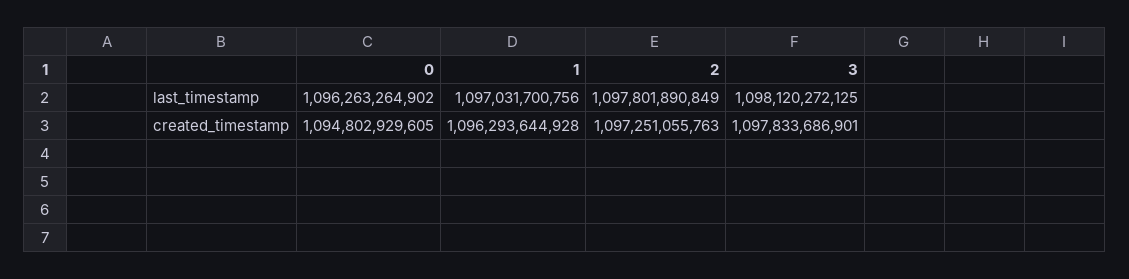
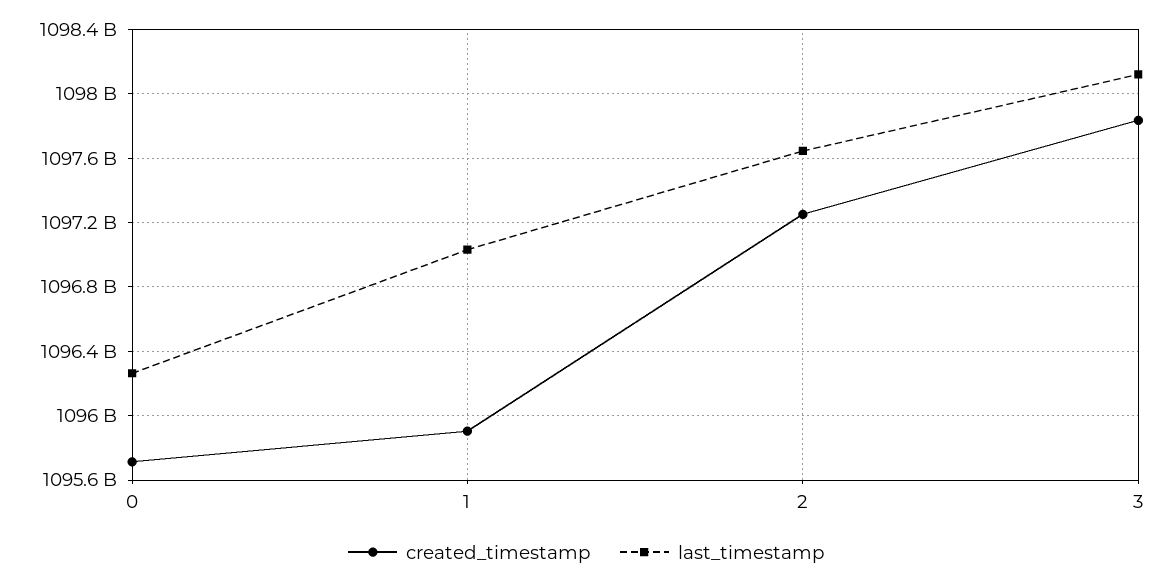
  {
    "last_timestamp": {
      "0": 1096263264902,
      "1": 1097031700756,
-     "2": 1097801890849,
+     "2": 1097650000000,
      "3": 1098120272125
    },
    "created_timestamp": {
-     "0": 1094802929605,
+     "0": 1095700000000,
-     "1": 1096293644928,
+     "1": 1095900000000,
      "2": 1097251055763,
      "3": 1097833686901
    }
  }

